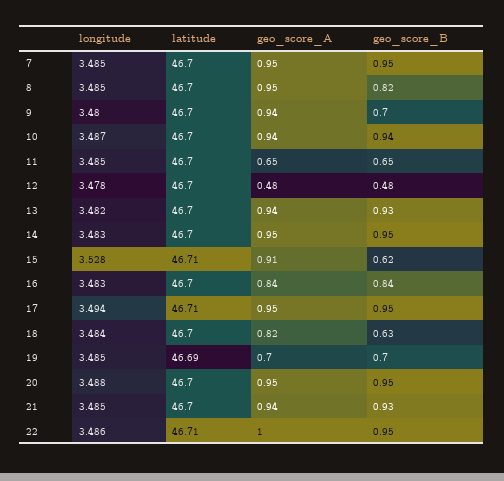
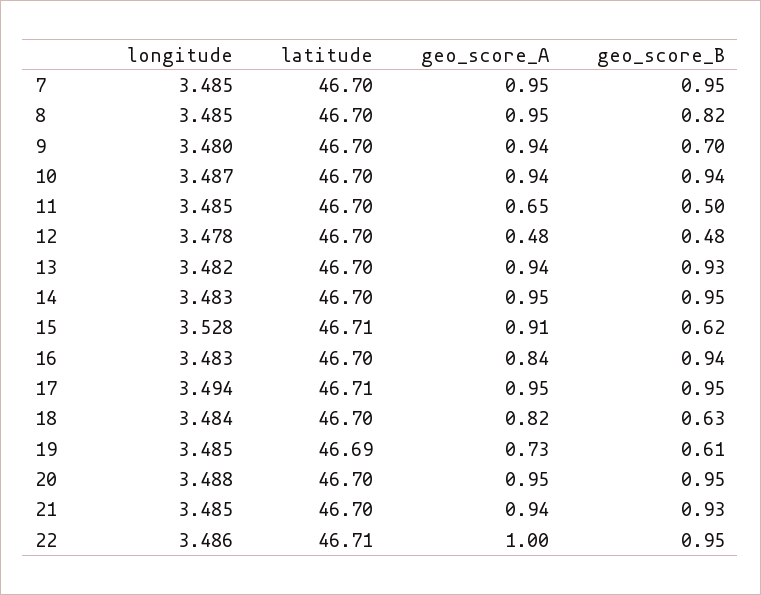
  {
    "longitude": {
      "7": 3.485,
      "8": 3.485,
      "9": 3.48,
      "10": 3.487,
      "11": 3.485,
      "12": 3.478,
      "13": 3.482,
      "14": 3.483,
      "15": 3.528,
      "16": 3.483,
      "17": 3.494,
      "18": 3.484,
      "19": 3.485,
      "20": 3.488,
      "21": 3.485,
      "22": 3.486
    },
    "latitude": {
      "7": 46.7,
      "8": 46.7,
      "9": 46.7,
      "10": 46.7,
      "11": 46.7,
      "12": 46.7,
      "13": 46.7,
      "14": 46.7,
      "15": 46.71,
      "16": 46.7,
      "17": 46.71,
      "18": 46.7,
      "19": 46.69,
      "20": 46.7,
      "21": 46.7,
      "22": 46.71
    },
    "geo_score_A": {
      "7": 0.95,
      "8": 0.95,
      "9": 0.94,
      "10": 0.94,
      "11": 0.65,
      "12": 0.48,
      "13": 0.94,
      "14": 0.95,
      "15": 0.91,
      "16": 0.84,
      "17": 0.95,
      "18": 0.82,
-     "19": 0.7,
+     "19": 0.73,
      "20": 0.95,
      "21": 0.94,
      "22": 1
    },
    "geo_score_B": {
      "7": 0.95,
      "8": 0.82,
      "9": 0.7,
      "10": 0.94,
-     "11": 0.65,
+     "11": 0.5,
      "12": 0.48,
      "13": 0.93,
      "14": 0.95,
      "15": 0.62,
-     "16": 0.84,
+     "16": 0.94,
      "17": 0.95,
      "18": 0.63,
-     "19": 0.7,
+     "19": 0.61,
      "20": 0.95,
      "21": 0.93,
      "22": 0.95
    }
  }

